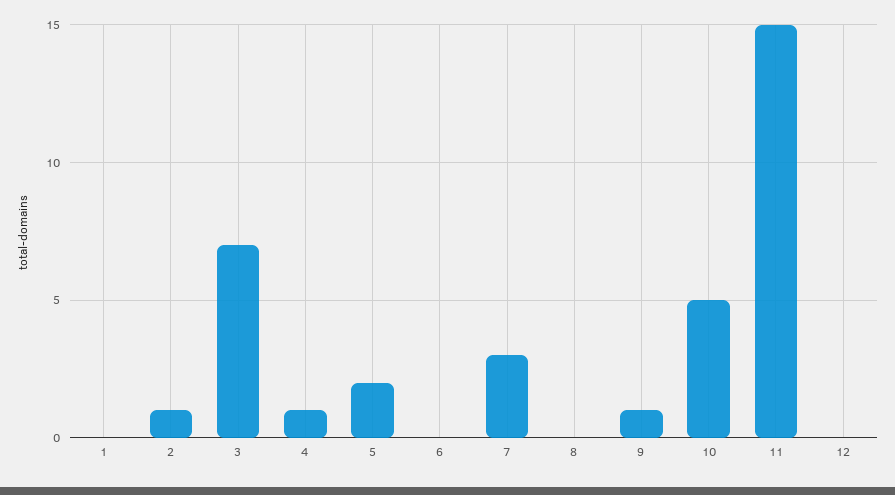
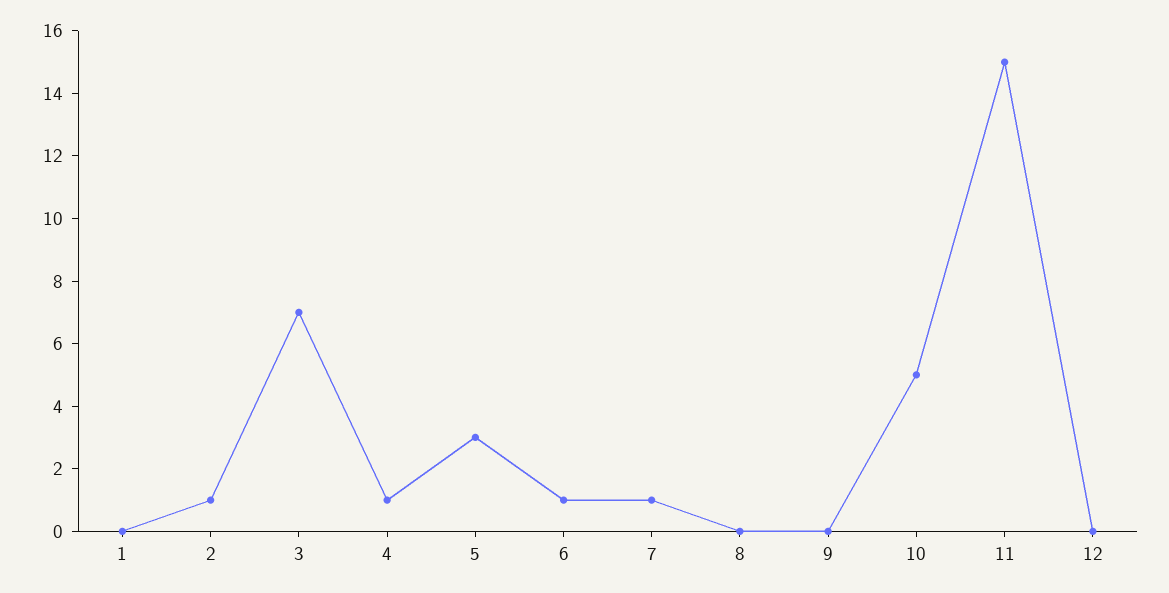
  {
    "1": 0,
    "2": 1,
    "3": 7,
    "4": 1,
-   "5": 2,
+   "5": 3,
-   "6": 0,
+   "6": 1,
-   "7": 3,
+   "7": 1,
    "8": 0,
-   "9": 1,
+   "9": 0,
    "10": 5,
    "11": 15,
    "12": 0
  }

